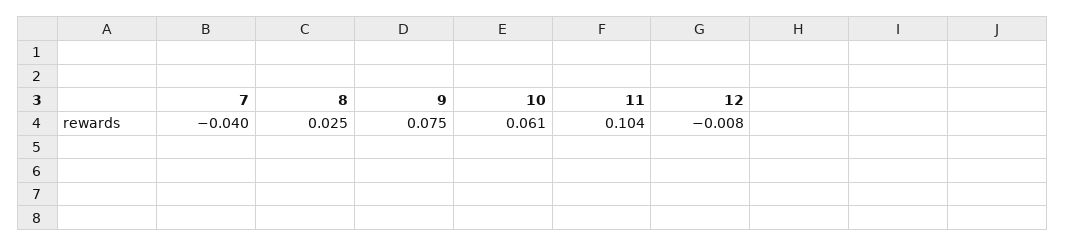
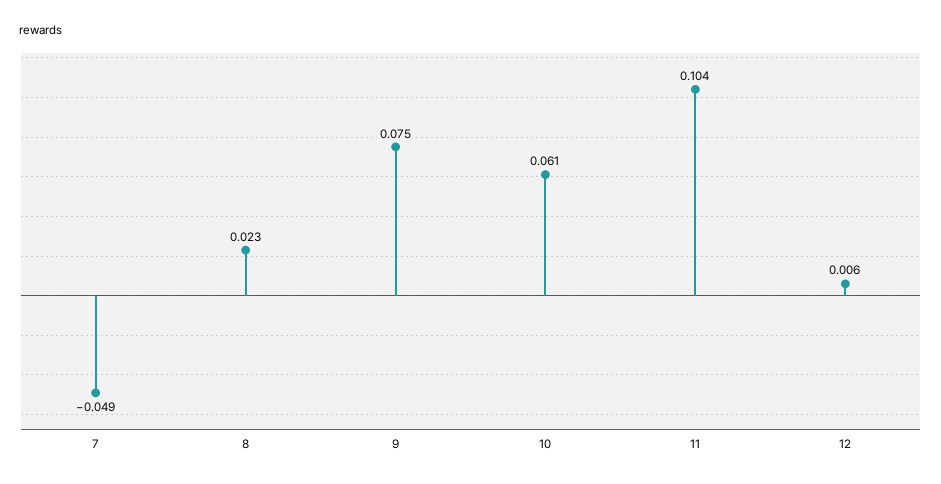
  {
-   "7": -0.04,
+   "7": -0.049,
-   "8": 0.025,
+   "8": 0.023,
    "9": 0.075,
    "10": 0.061,
    "11": 0.104,
-   "12": -0.008
+   "12": 0.006
  }

